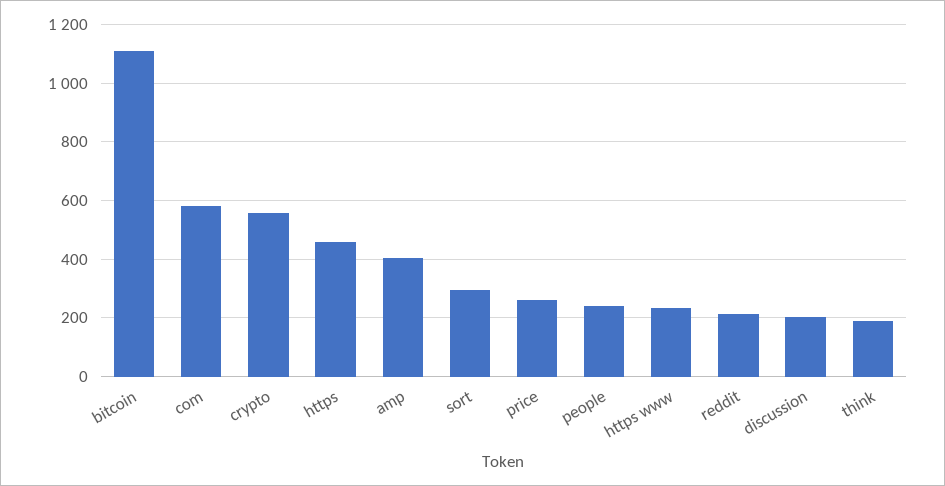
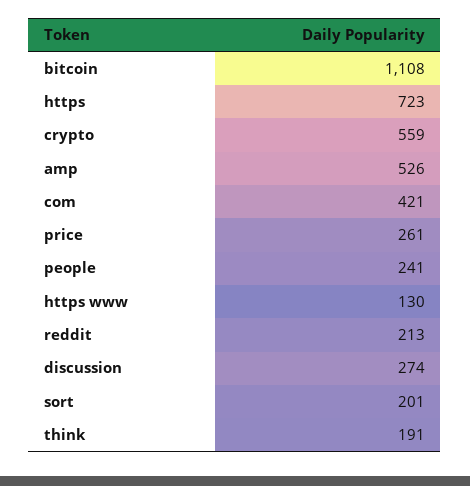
  {
    "bitcoin": 1108,
-   "com": 575,
+   "com": 421,
    "crypto": 559,
-   "https": 450,
+   "https": 723,
-   "amp": 400,
+   "amp": 526,
-   "sort": 300,
+   "sort": 201,
    "price": 261,
    "people": 241,
-   "https www": 225,
+   "https www": 130,
    "reddit": 213,
-   "discussion": 200,
+   "discussion": 274,
    "think": 191
  }

